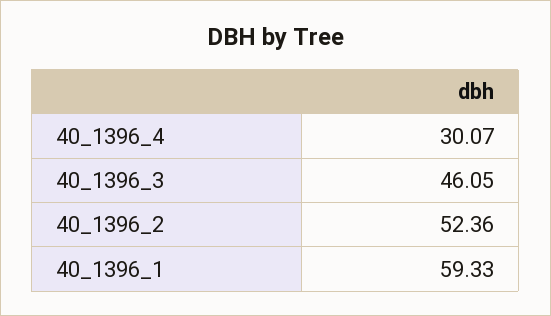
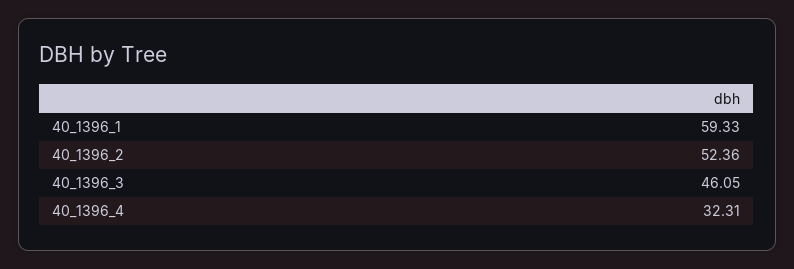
  {
-   "40_1396_4": 30.07,
+   "40_1396_4": 32.31,
    "40_1396_3": 46.05,
    "40_1396_2": 52.36,
    "40_1396_1": 59.33
  }

